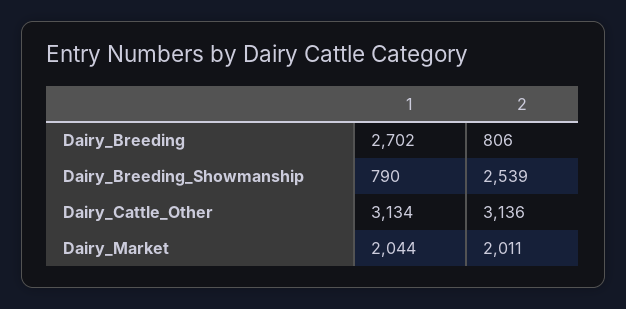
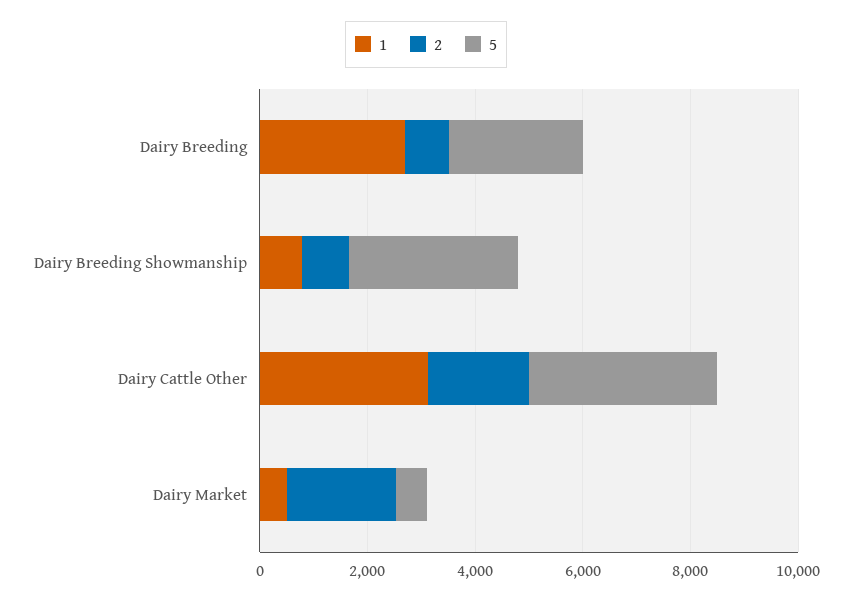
  {
    "1": {
      "Dairy_Breeding": 2702,
      "Dairy_Breeding_Showmanship": 790,
      "Dairy_Cattle_Other": 3134,
-     "Dairy_Market": 2044
+     "Dairy_Market": 500
    },
    "2": {
      "Dairy_Breeding": 806,
-     "Dairy_Breeding_Showmanship": 2539,
+     "Dairy_Breeding_Showmanship": 1000,
-     "Dairy_Cattle_Other": 3136,
+     "Dairy_Cattle_Other": 2000,
      "Dairy_Market": 2011
-   }
+   },
+   "5": {
+     "Dairy_Breeding": 2500,
+     "Dairy_Breeding_Showmanship": 3000,
+     "Dairy_Cattle_Other": 3500,
+     "Dairy_Market": 500
+   }
  }

